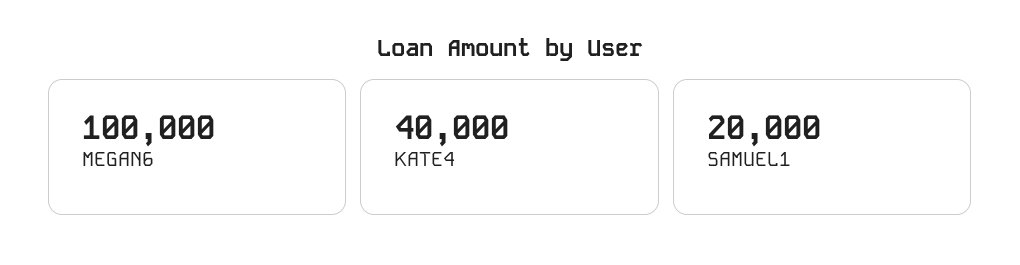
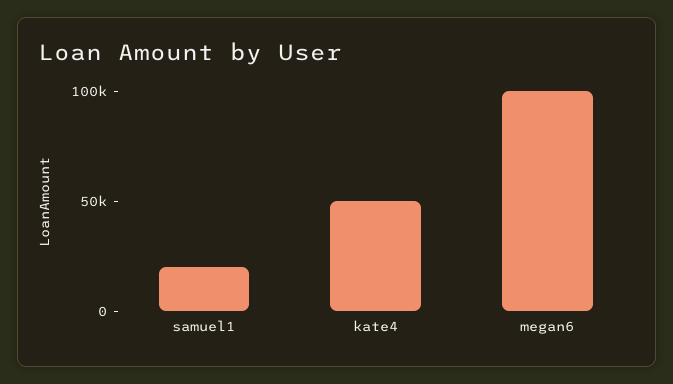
  {
    "MEGAN6": 100000,
-   "KATE4": 40000,
+   "KATE4": 50000,
    "SAMUEL1": 20000
  }

